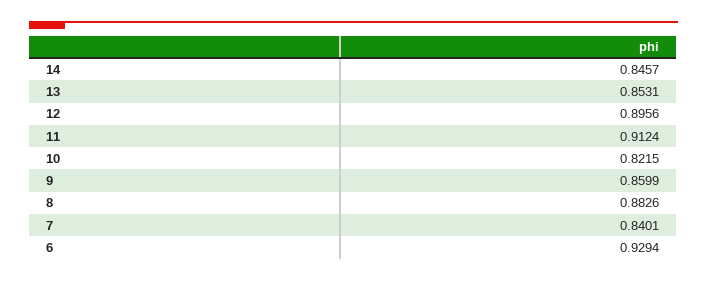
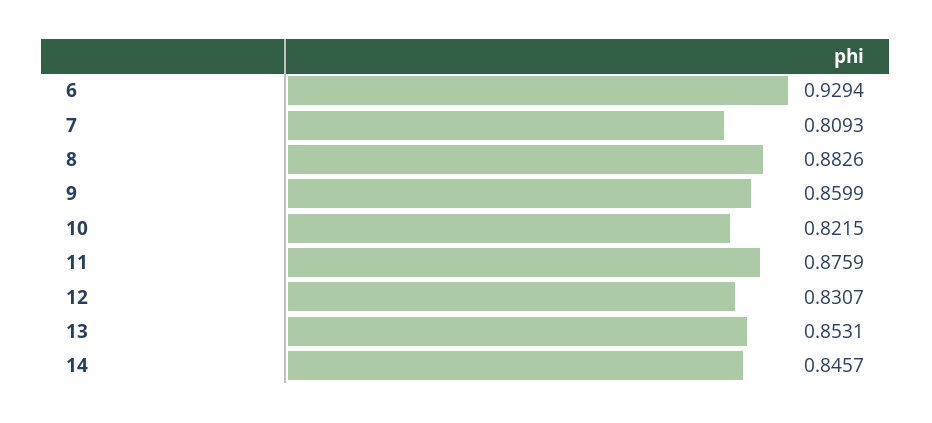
  {
    "14": 0.8457,
    "13": 0.8531,
-   "12": 0.8956,
+   "12": 0.8307,
-   "11": 0.9124,
+   "11": 0.8759,
    "10": 0.8215,
    "9": 0.8599,
    "8": 0.8826,
-   "7": 0.8401,
+   "7": 0.8093,
    "6": 0.9294
  }

